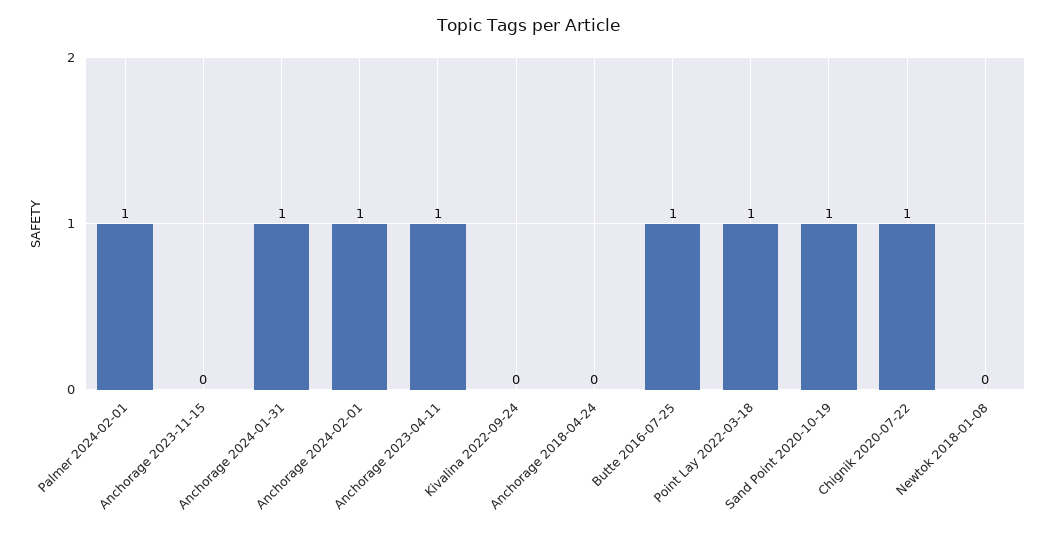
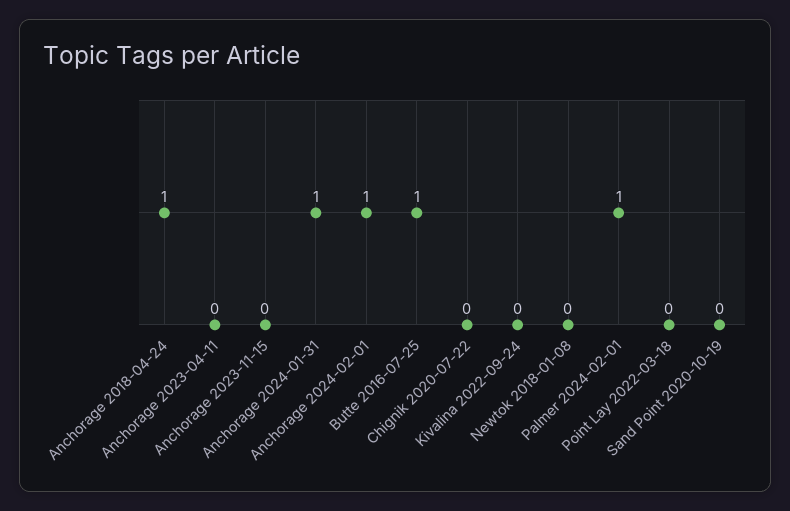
  {
    "Palmer 2024-02-01": 1,
    "Anchorage 2023-11-15": 0,
    "Anchorage 2024-01-31": 1,
    "Anchorage 2024-02-01": 1,
-   "Anchorage 2023-04-11": 1,
+   "Anchorage 2023-04-11": 0,
    "Kivalina 2022-09-24": 0,
-   "Anchorage 2018-04-24": 0,
+   "Anchorage 2018-04-24": 1,
    "Butte 2016-07-25": 1,
-   "Point Lay 2022-03-18": 1,
+   "Point Lay 2022-03-18": 0,
-   "Sand Point 2020-10-19": 1,
+   "Sand Point 2020-10-19": 0,
-   "Chignik 2020-07-22": 1,
+   "Chignik 2020-07-22": 0,
    "Newtok 2018-01-08": 0
  }

